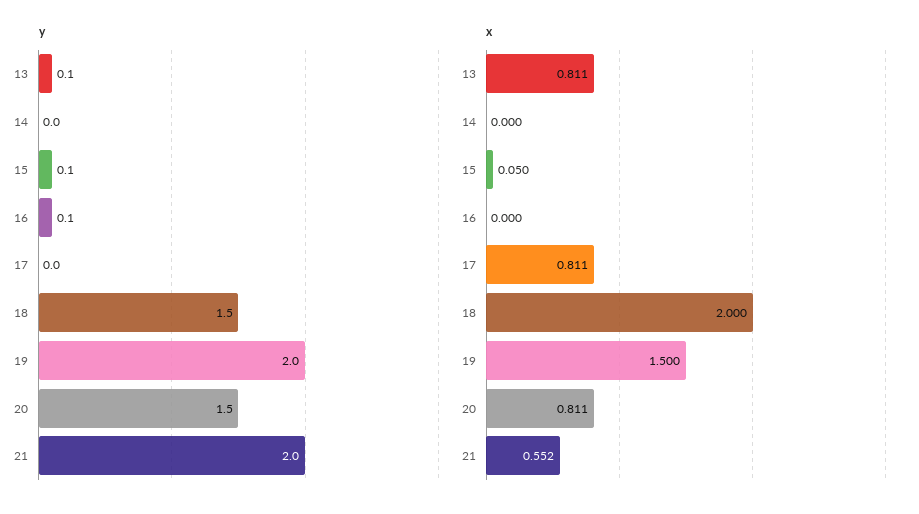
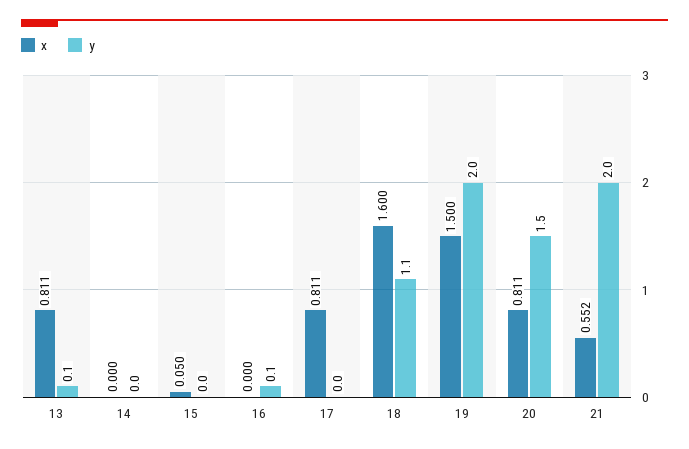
  {
    "y": {
      "13": 0.1,
      "14": 0,
-     "15": 0.1,
+     "15": 0,
      "16": 0.1,
      "17": 0,
-     "18": 1.5,
+     "18": 1.1,
      "19": 2,
      "20": 1.5,
      "21": 2
    },
    "x": {
      "13": 0.811,
      "14": 0,
      "15": 0.05,
      "16": 0,
      "17": 0.811,
-     "18": 2,
+     "18": 1.6,
      "19": 1.5,
      "20": 0.811,
      "21": 0.552
    }
  }

